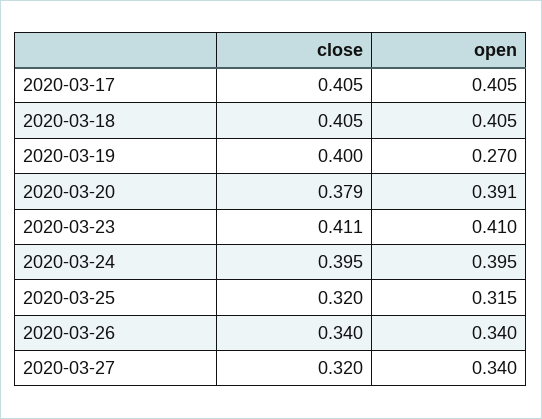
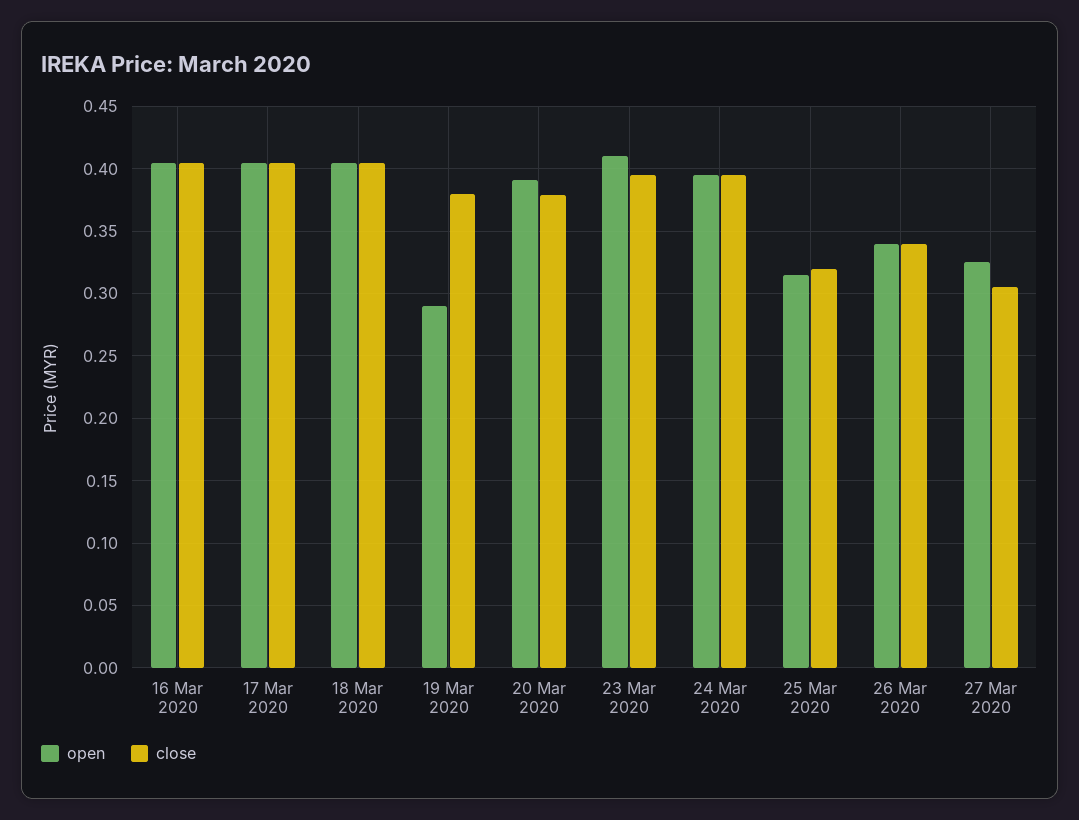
  {
    "close": {
      "2020-03-17": 0.405,
      "2020-03-18": 0.405,
-     "2020-03-19": 0.4,
+     "2020-03-19": 0.38,
      "2020-03-20": 0.379,
-     "2020-03-23": 0.411,
+     "2020-03-23": 0.395,
      "2020-03-24": 0.395,
      "2020-03-25": 0.32,
      "2020-03-26": 0.34,
-     "2020-03-27": 0.32
+     "2020-03-27": 0.305,
+     "16 Mar 2020": 0.405
    },
    "open": {
      "2020-03-17": 0.405,
      "2020-03-18": 0.405,
-     "2020-03-19": 0.27,
+     "2020-03-19": 0.29,
      "2020-03-20": 0.391,
      "2020-03-23": 0.41,
      "2020-03-24": 0.395,
      "2020-03-25": 0.315,
      "2020-03-26": 0.34,
-     "2020-03-27": 0.34
+     "2020-03-27": 0.325,
+     "16 Mar 2020": 0.405
    }
  }

